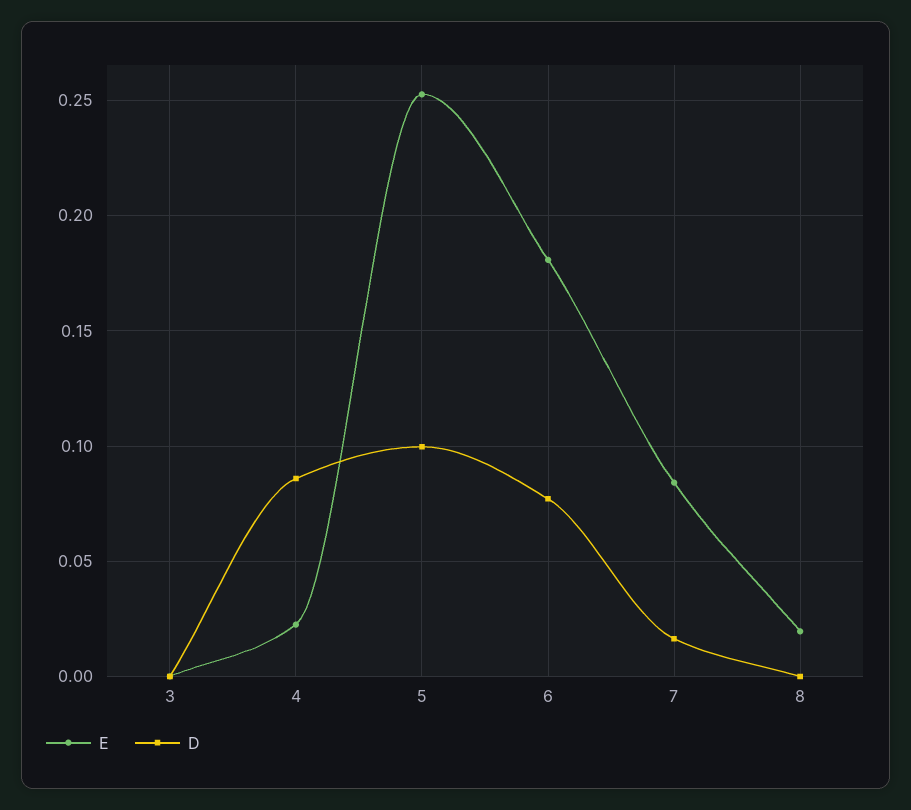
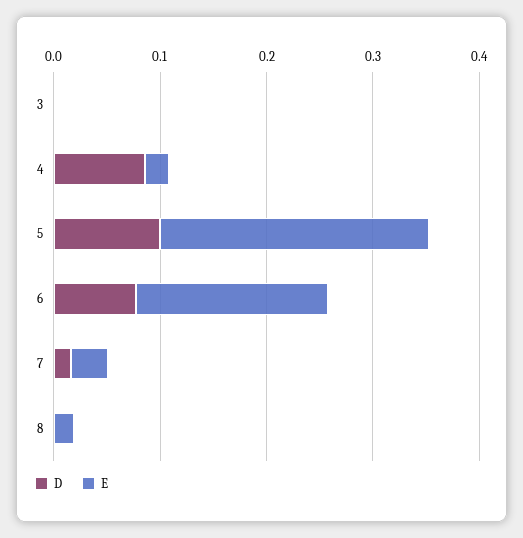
  {
    "E": {
      "3": 0,
      "4": 0.025,
      "5": 0.255,
      "6": 0.18,
-     "7": 0.085,
+     "7": 0.04,
      "8": 0.02
    },
    "D": {
      "3": 0,
      "4": 0.085,
      "5": 0.1,
      "6": 0.075,
      "7": 0.015,
      "8": 0
    }
  }

